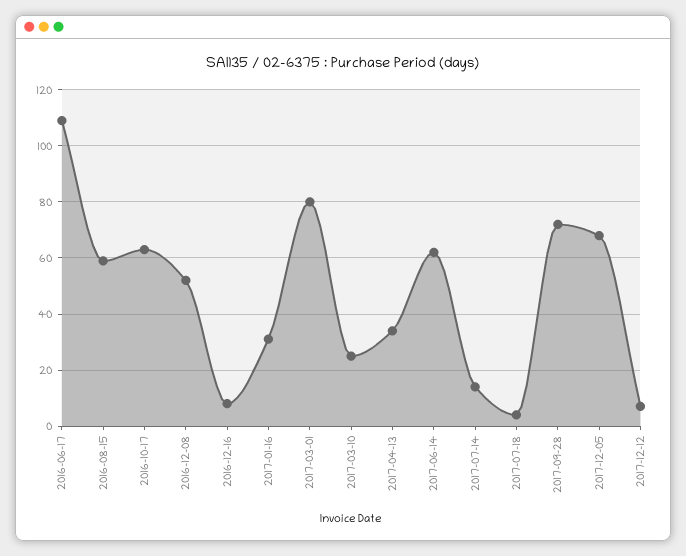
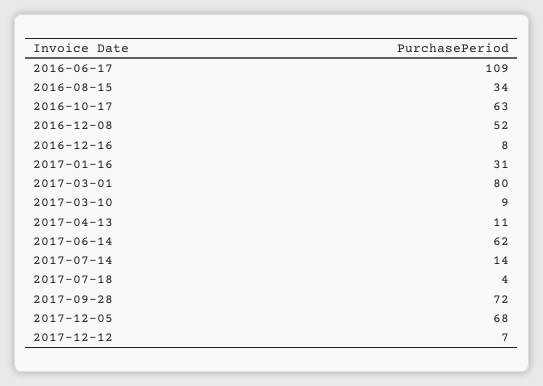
  {
    "2016-06-17": 109,
-   "2016-08-15": 60,
+   "2016-08-15": 34,
    "2016-10-17": 63,
    "2016-12-08": 52,
    "2016-12-16": 8,
    "2017-01-16": 31,
    "2017-03-01": 80,
-   "2017-03-10": 25,
+   "2017-03-10": 9,
-   "2017-04-13": 35,
+   "2017-04-13": 11,
    "2017-06-14": 62,
    "2017-07-14": 14,
    "2017-07-18": 4,
    "2017-09-28": 72,
    "2017-12-05": 68,
    "2017-12-12": 7
  }

